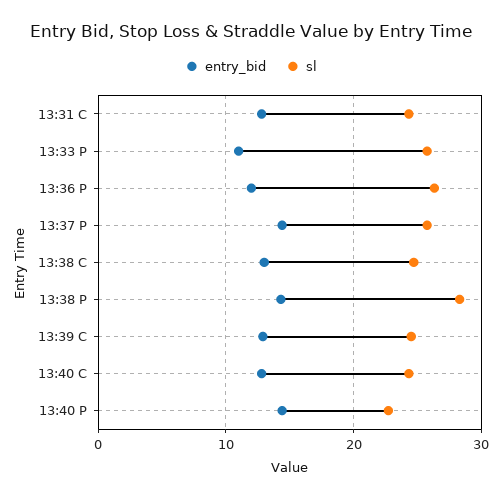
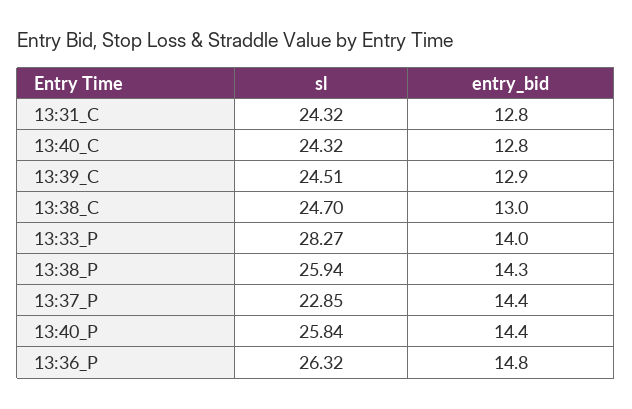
  {
    "entry_bid": {
      "13:31 C": 12.8,
-     "13:33 P": 11,
+     "13:33 P": 14,
-     "13:36 P": 12,
+     "13:36 P": 14.8,
      "13:37 P": 14.4,
      "13:38 C": 13,
      "13:38 P": 14.3,
      "13:39 C": 12.9,
      "13:40 C": 12.8,
      "13:40 P": 14.4
    },
    "sl": {
      "13:31 C": 24.32,
-     "13:33 P": 26,
+     "13:33 P": 28.27,
      "13:36 P": 26.32,
-     "13:37 P": 26,
+     "13:37 P": 22.85,
      "13:38 C": 24.7,
-     "13:38 P": 28,
+     "13:38 P": 25.94,
      "13:39 C": 24.51,
      "13:40 C": 24.32,
-     "13:40 P": 23
+     "13:40 P": 25.84
    }
  }

